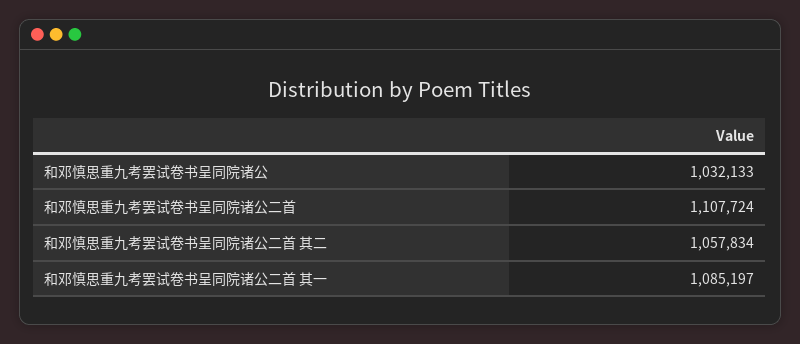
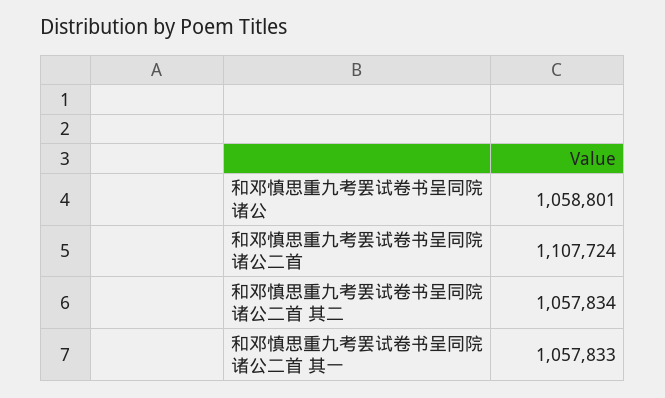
  {
-   "和邓慎思重九考罢试卷书呈同院诸公": 1032133,
+   "和邓慎思重九考罢试卷书呈同院诸公": 1058801,
    "和邓慎思重九考罢试卷书呈同院诸公二首": 1107724,
    "和邓慎思重九考罢试卷书呈同院诸公二首 其二": 1057834,
-   "和邓慎思重九考罢试卷书呈同院诸公二首 其一": 1085197
+   "和邓慎思重九考罢试卷书呈同院诸公二首 其一": 1057833
  }

